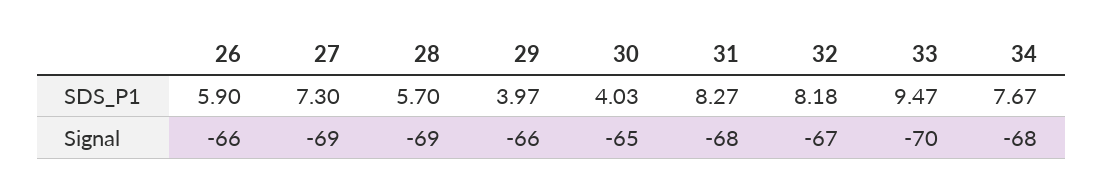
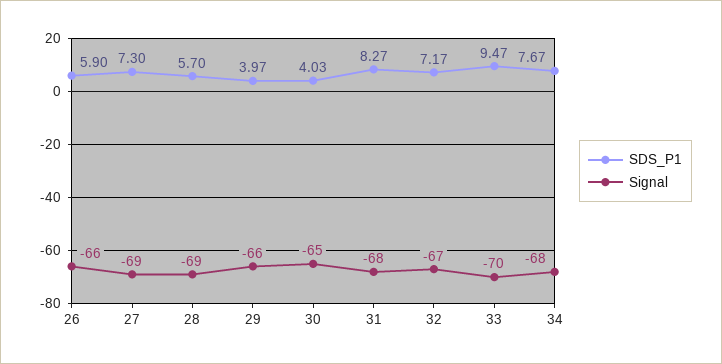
  {
    "SDS_P1": {
      "26": 5.9,
      "27": 7.3,
      "28": 5.7,
      "29": 3.97,
      "30": 4.03,
      "31": 8.27,
-     "32": 8.18,
+     "32": 7.17,
      "33": 9.47,
      "34": 7.67
    },
    "Signal": {
      "26": -66,
      "27": -69,
      "28": -69,
      "29": -66,
      "30": -65,
      "31": -68,
      "32": -67,
      "33": -70,
      "34": -68
    }
  }

